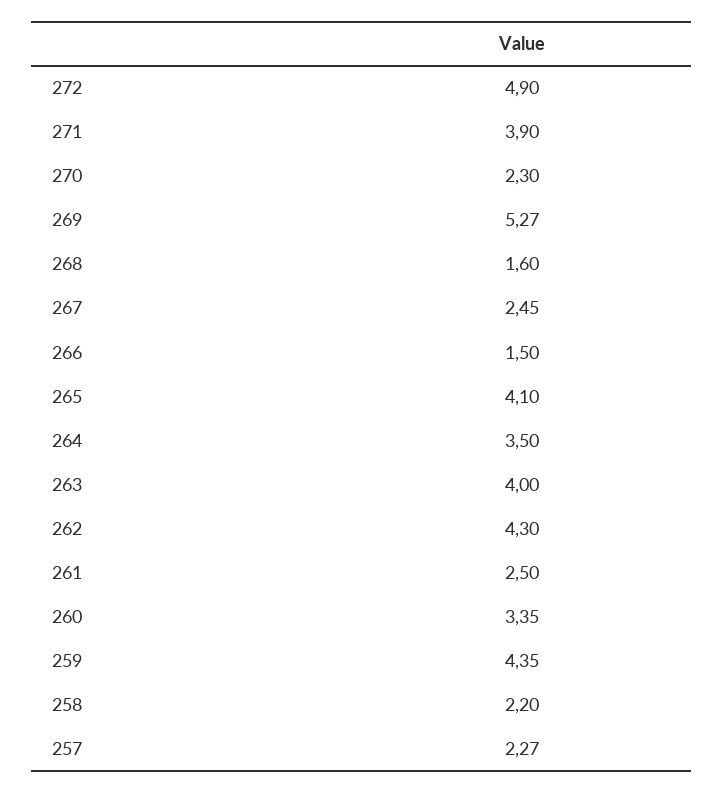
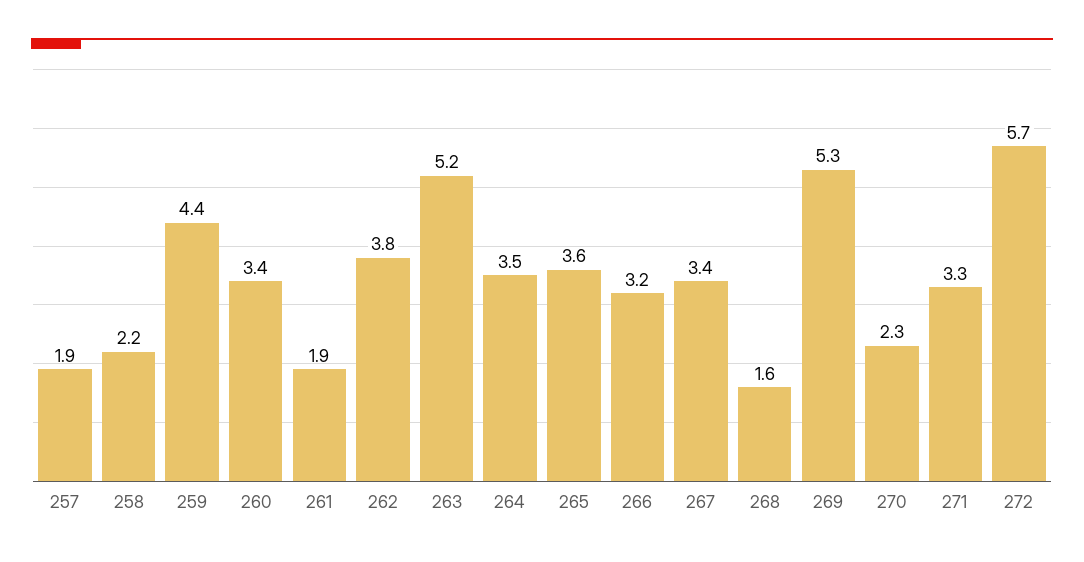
  {
-   "272": 4.9,
+   "272": 5.7,
-   "271": 3.9,
+   "271": 3.3,
    "270": 2.3,
    "269": 5.27,
    "268": 1.6,
-   "267": 2.45,
+   "267": 3.4,
-   "266": 1.5,
+   "266": 3.2,
-   "265": 4.1,
+   "265": 3.6,
    "264": 3.5,
-   "263": 4,
+   "263": 5.2,
-   "262": 4.3,
+   "262": 3.8,
-   "261": 2.5,
+   "261": 1.9,
    "260": 3.35,
    "259": 4.35,
    "258": 2.2,
-   "257": 2.27
+   "257": 1.9
  }

